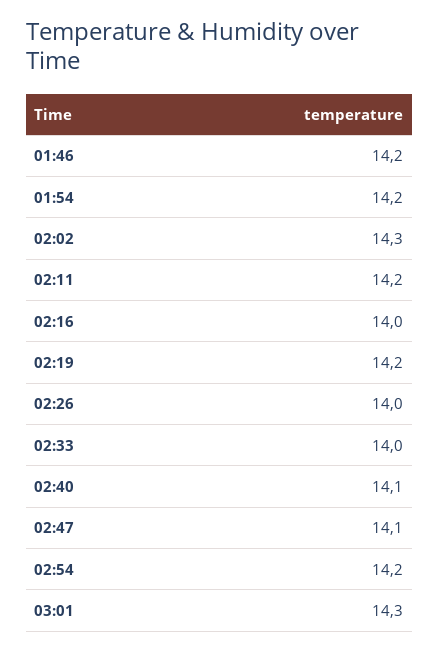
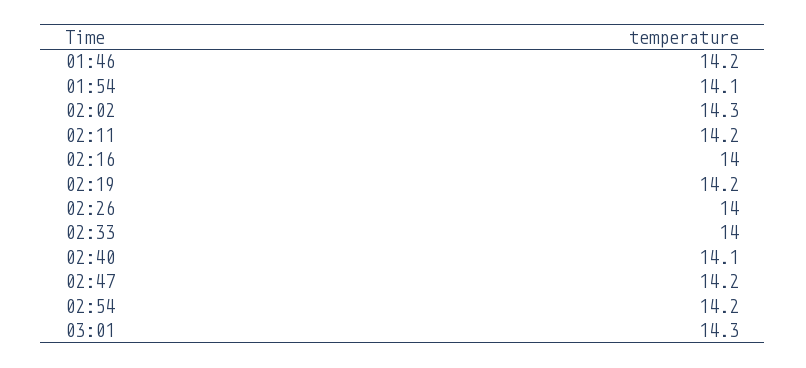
  {
    "01:46": 14.2,
-   "01:54": 14.2,
+   "01:54": 14.1,
    "02:02": 14.3,
    "02:11": 14.2,
    "02:16": 14,
    "02:19": 14.2,
    "02:26": 14,
    "02:33": 14,
    "02:40": 14.1,
-   "02:47": 14.1,
+   "02:47": 14.2,
    "02:54": 14.2,
    "03:01": 14.3
  }

